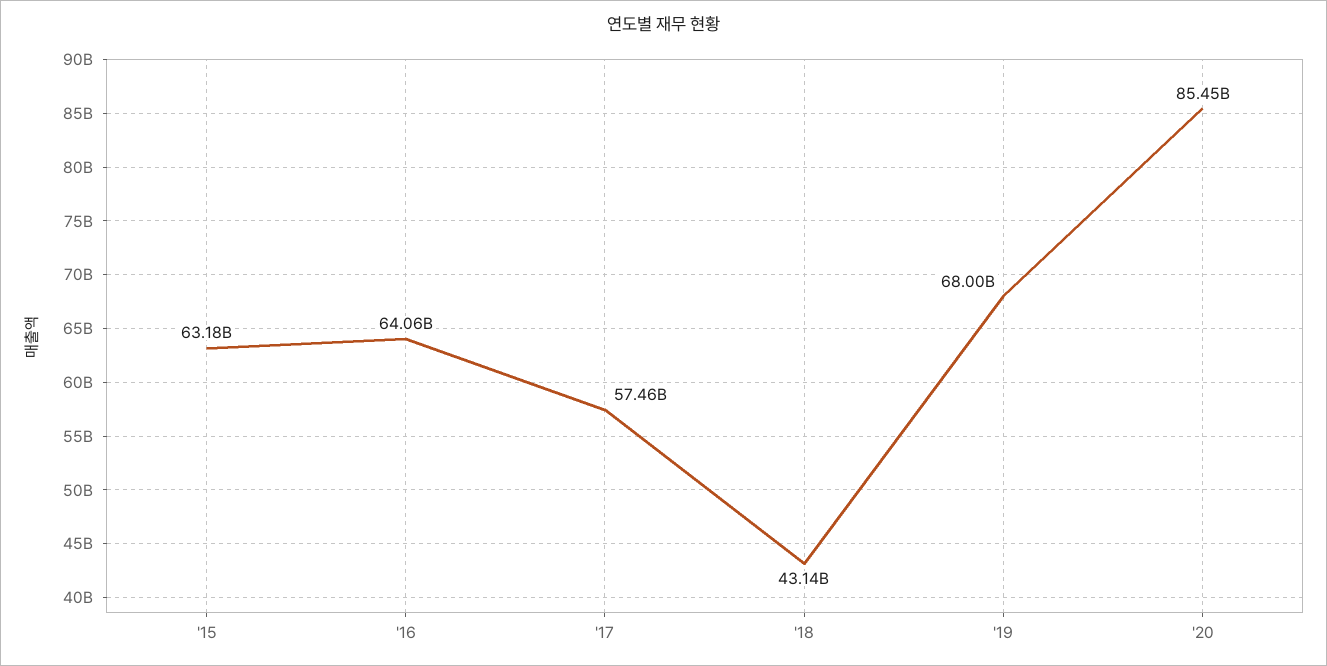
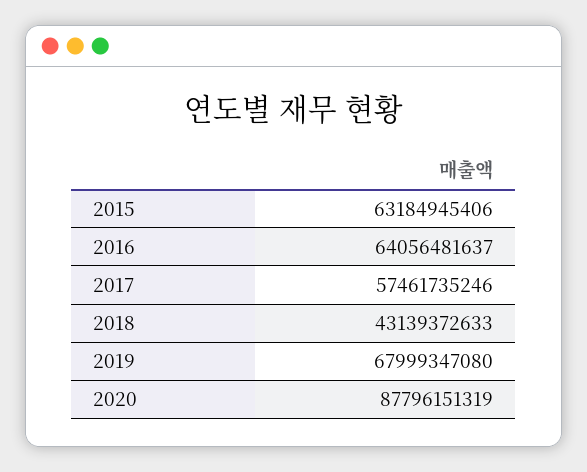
  {
    "'15": 63184945406,
    "'16": 64056481637,
    "'17": 57461735246,
    "'18": 43139372633,
    "'19": 67999347080,
-   "'20": 85450000000
+   "'20": 87796151319
  }

